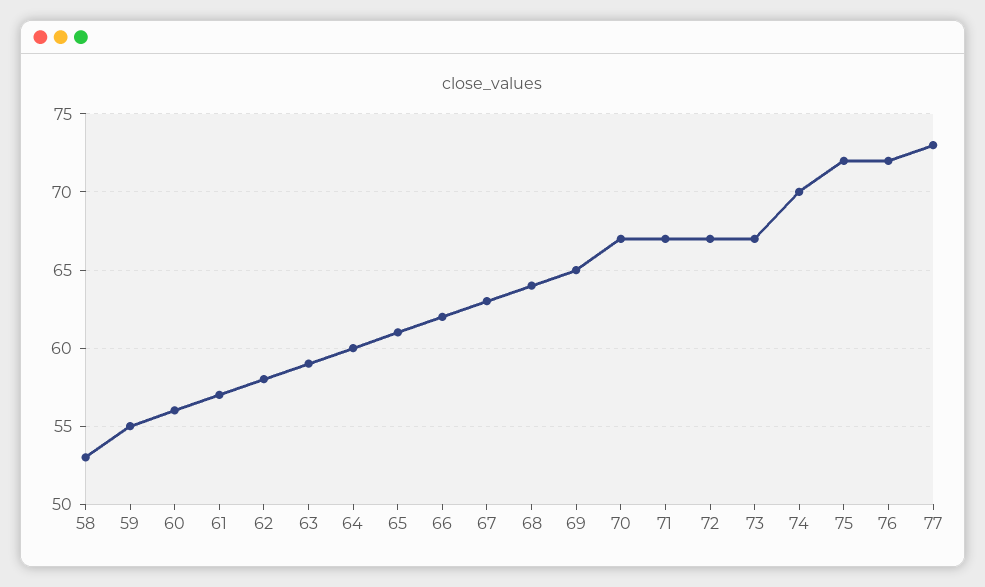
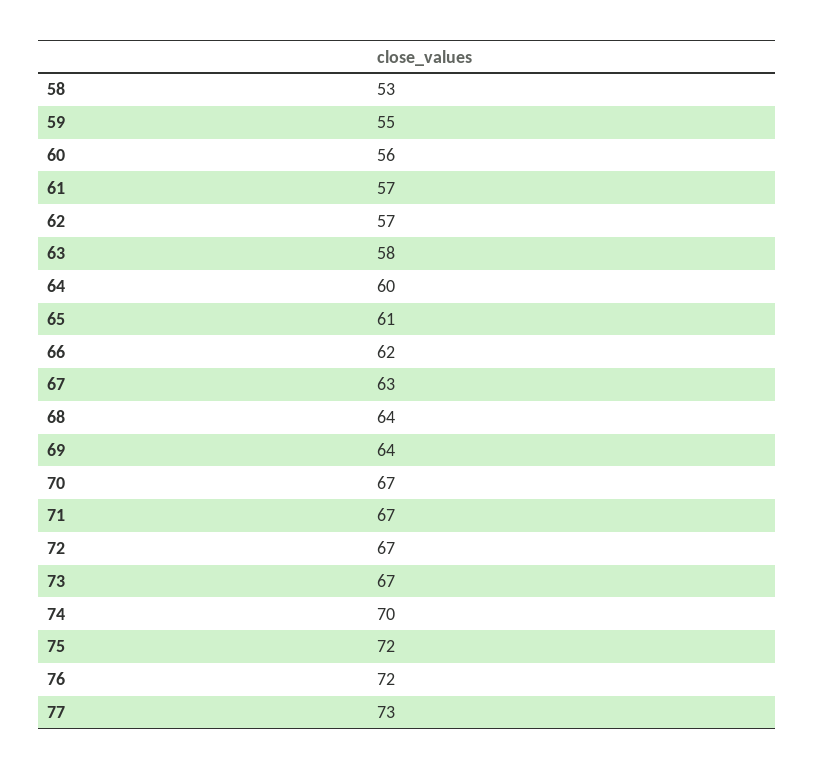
  {
    "58": 53,
    "59": 55,
    "60": 56,
    "61": 57,
-   "62": 58,
+   "62": 57,
-   "63": 59,
+   "63": 58,
    "64": 60,
    "65": 61,
    "66": 62,
    "67": 63,
    "68": 64,
-   "69": 65,
+   "69": 64,
    "70": 67,
    "71": 67,
    "72": 67,
    "73": 67,
    "74": 70,
    "75": 72,
    "76": 72,
    "77": 73
  }

